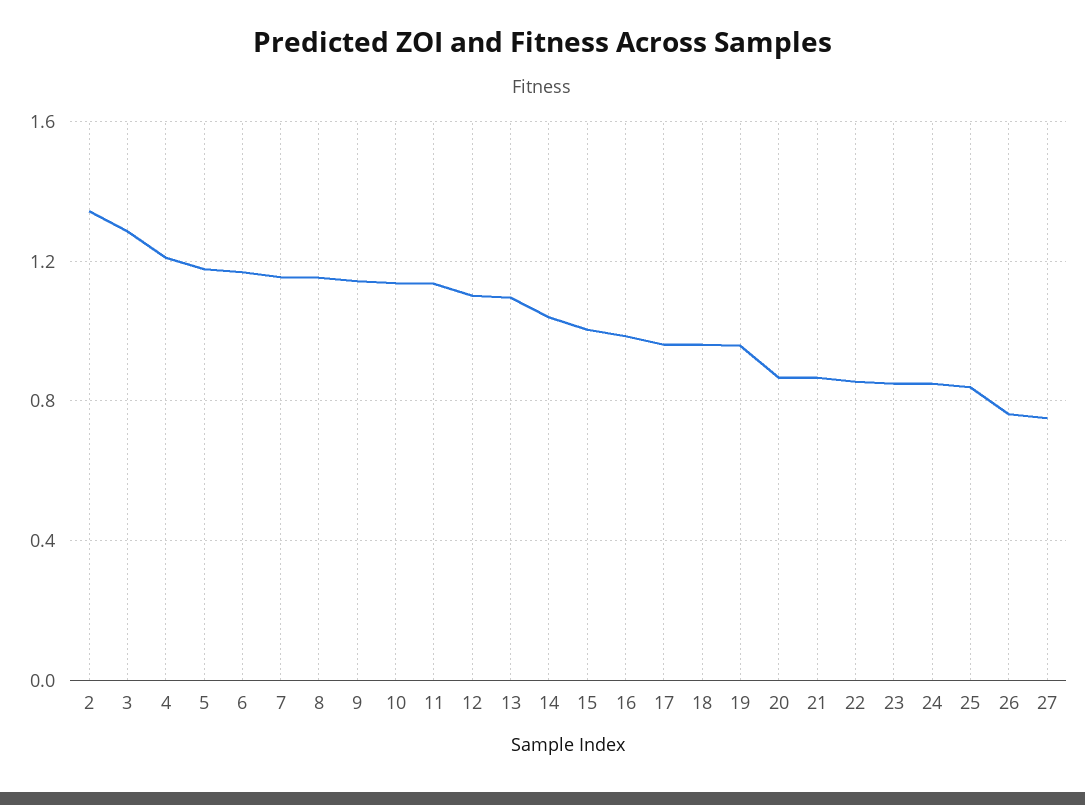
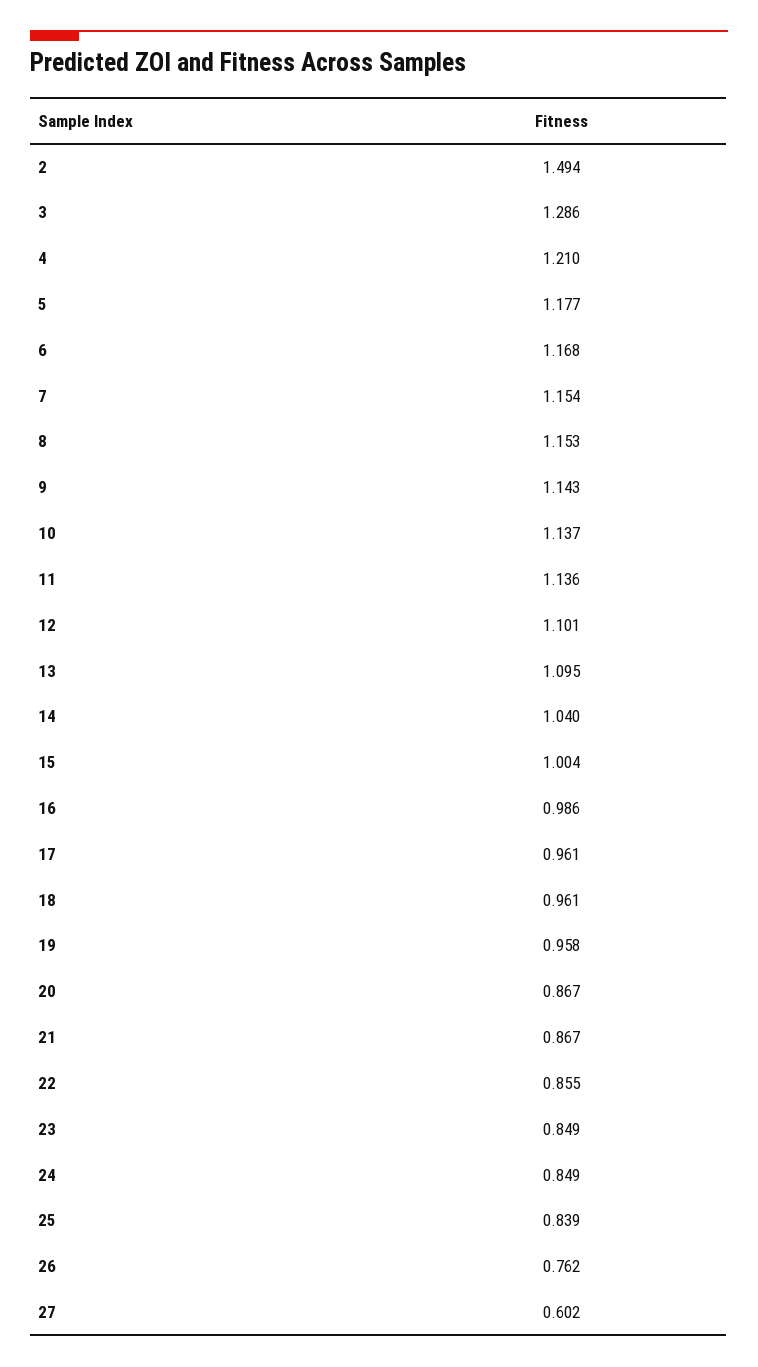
  {
-   "2": 1.35,
+   "2": 1.494,
    "3": 1.286,
    "4": 1.21,
    "5": 1.177,
    "6": 1.168,
    "7": 1.154,
    "8": 1.153,
    "9": 1.143,
    "10": 1.137,
    "11": 1.136,
    "12": 1.101,
    "13": 1.095,
    "14": 1.04,
    "15": 1.004,
    "16": 0.986,
    "17": 0.961,
    "18": 0.961,
    "19": 0.958,
    "20": 0.867,
    "21": 0.867,
    "22": 0.855,
    "23": 0.849,
    "24": 0.849,
    "25": 0.839,
    "26": 0.762,
-   "27": 0.75
+   "27": 0.602
  }

